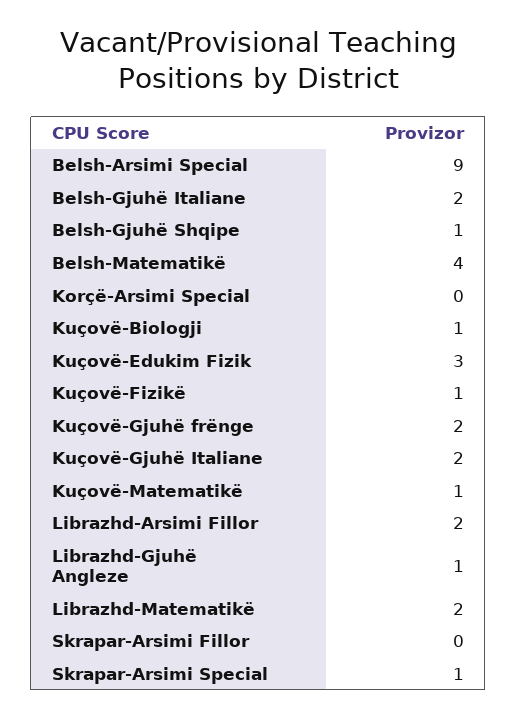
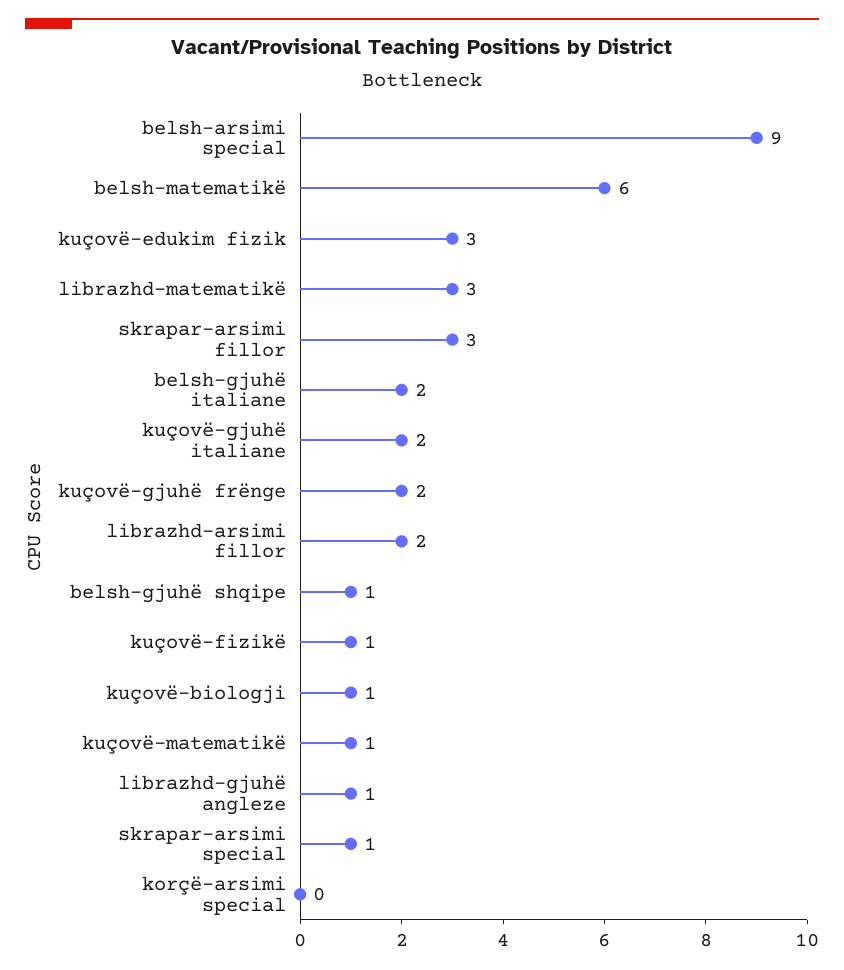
  {
    "Belsh-Arsimi Special": 9,
    "Belsh-Gjuhë Italiane": 2,
    "Belsh-Gjuhë Shqipe": 1,
-   "Belsh-Matematikë": 4,
+   "Belsh-Matematikë": 6,
    "Korçë-Arsimi Special": 0,
    "Kuçovë-Biologji": 1,
    "Kuçovë-Edukim Fizik": 3,
    "Kuçovë-Fizikë": 1,
    "Kuçovë-Gjuhë frënge": 2,
    "Kuçovë-Gjuhë Italiane": 2,
    "Kuçovë-Matematikë": 1,
    "Librazhd-Arsimi Fillor": 2,
    "Librazhd-Gjuhë Angleze": 1,
-   "Librazhd-Matematikë": 2,
+   "Librazhd-Matematikë": 3,
-   "Skrapar-Arsimi Fillor": 0,
+   "Skrapar-Arsimi Fillor": 3,
    "Skrapar-Arsimi Special": 1
  }

